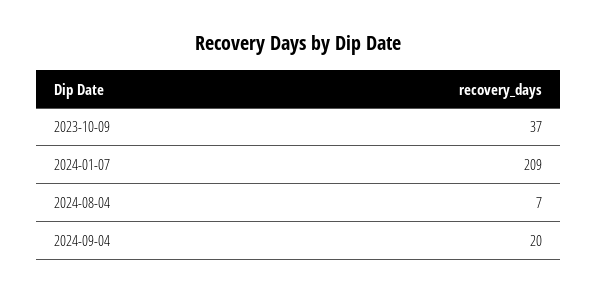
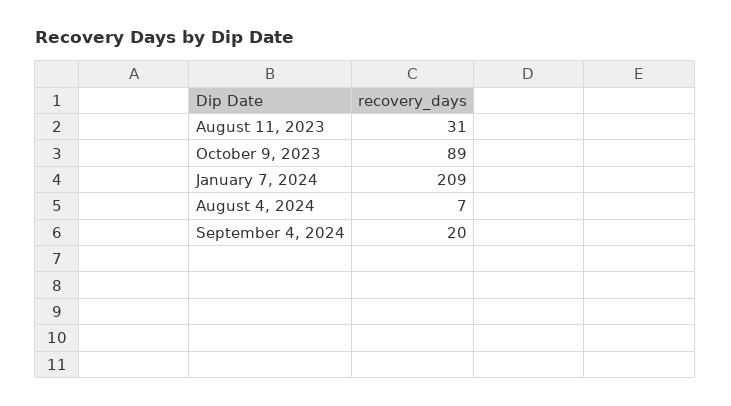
  {
-   "2023-10-09": 37,
+   "2023-10-09": 89,
    "2024-01-07": 209,
    "2024-08-04": 7,
-   "2024-09-04": 20
+   "2024-09-04": 20,
+   "August 11, 2023": 31
  }

